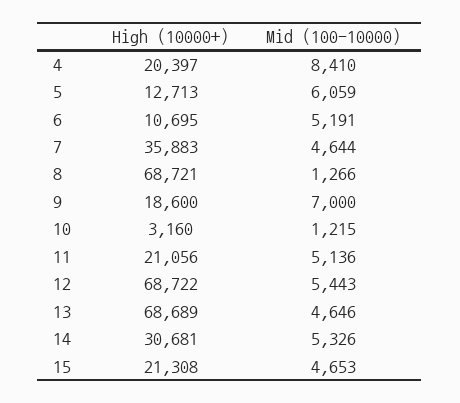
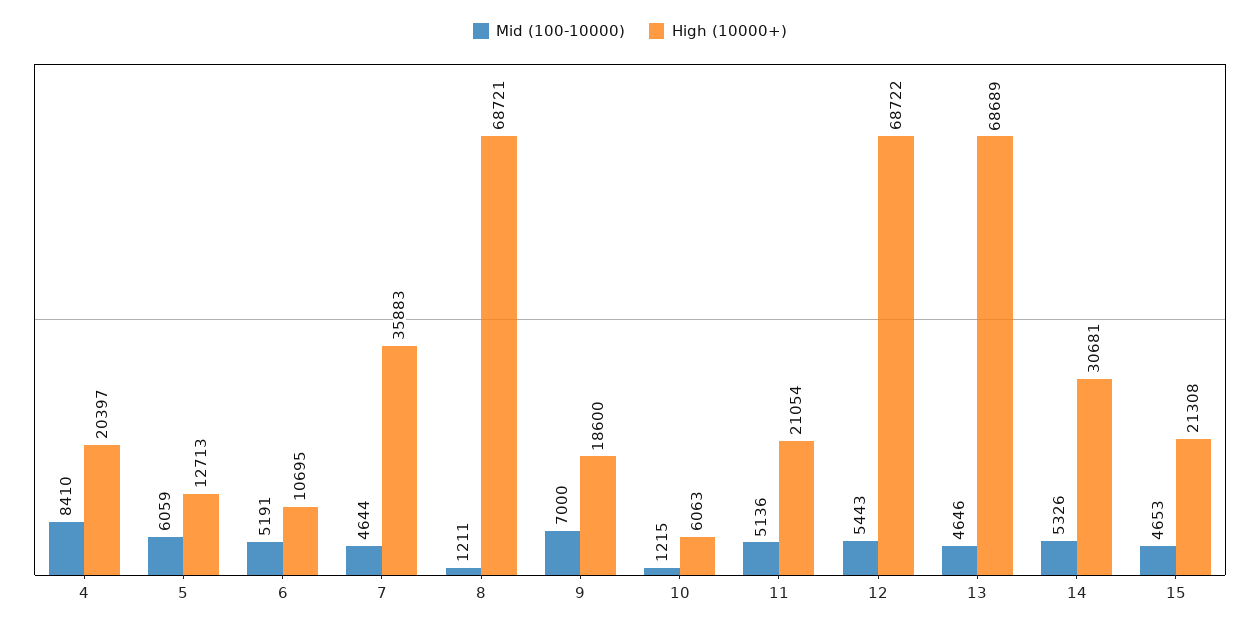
  {
    "High (10000+)": {
      "4": 20397,
      "5": 12713,
      "6": 10695,
      "7": 35883,
      "8": 68721,
      "9": 18600,
-     "10": 3160,
+     "10": 6063,
-     "11": 21056,
+     "11": 21054,
      "12": 68722,
      "13": 68689,
      "14": 30681,
      "15": 21308
    },
    "Mid (100-10000)": {
      "4": 8410,
      "5": 6059,
      "6": 5191,
      "7": 4644,
-     "8": 1266,
+     "8": 1211,
      "9": 7000,
      "10": 1215,
      "11": 5136,
      "12": 5443,
      "13": 4646,
      "14": 5326,
      "15": 4653
    }
  }

